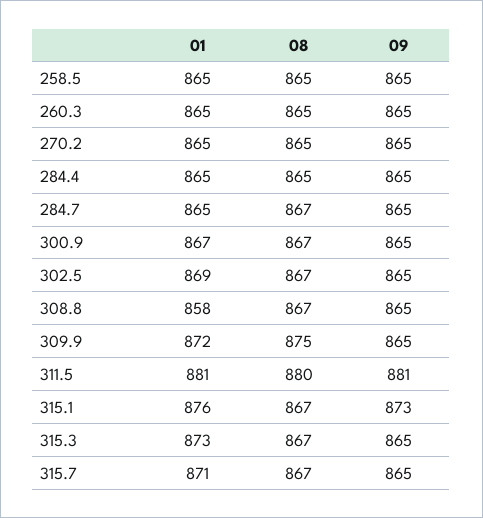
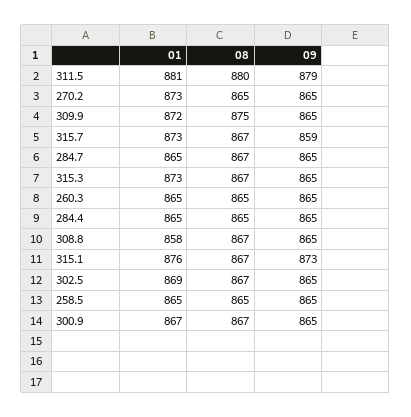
  {
    "01": {
      "258.5": 865,
      "260.3": 865,
-     "270.2": 865,
+     "270.2": 873,
      "284.4": 865,
      "284.7": 865,
      "300.9": 867,
      "302.5": 869,
      "308.8": 858,
      "309.9": 872,
      "311.5": 881,
      "315.1": 876,
      "315.3": 873,
-     "315.7": 871
+     "315.7": 873
    },
    "08": {
      "258.5": 865,
      "260.3": 865,
      "270.2": 865,
      "284.4": 865,
      "284.7": 867,
      "300.9": 867,
      "302.5": 867,
      "308.8": 867,
      "309.9": 875,
      "311.5": 880,
      "315.1": 867,
      "315.3": 867,
      "315.7": 867
    },
    "09": {
      "258.5": 865,
      "260.3": 865,
      "270.2": 865,
      "284.4": 865,
      "284.7": 865,
      "300.9": 865,
      "302.5": 865,
      "308.8": 865,
      "309.9": 865,
-     "311.5": 881,
+     "311.5": 879,
      "315.1": 873,
      "315.3": 865,
-     "315.7": 865
+     "315.7": 859
    }
  }

